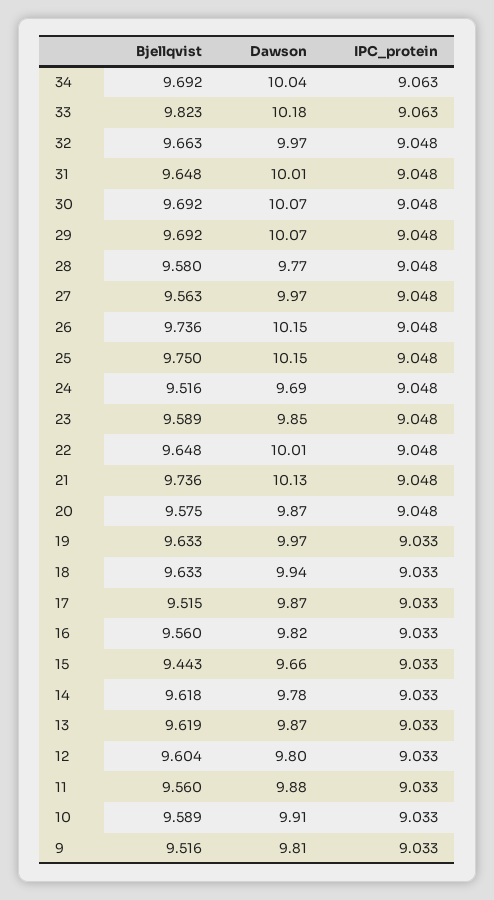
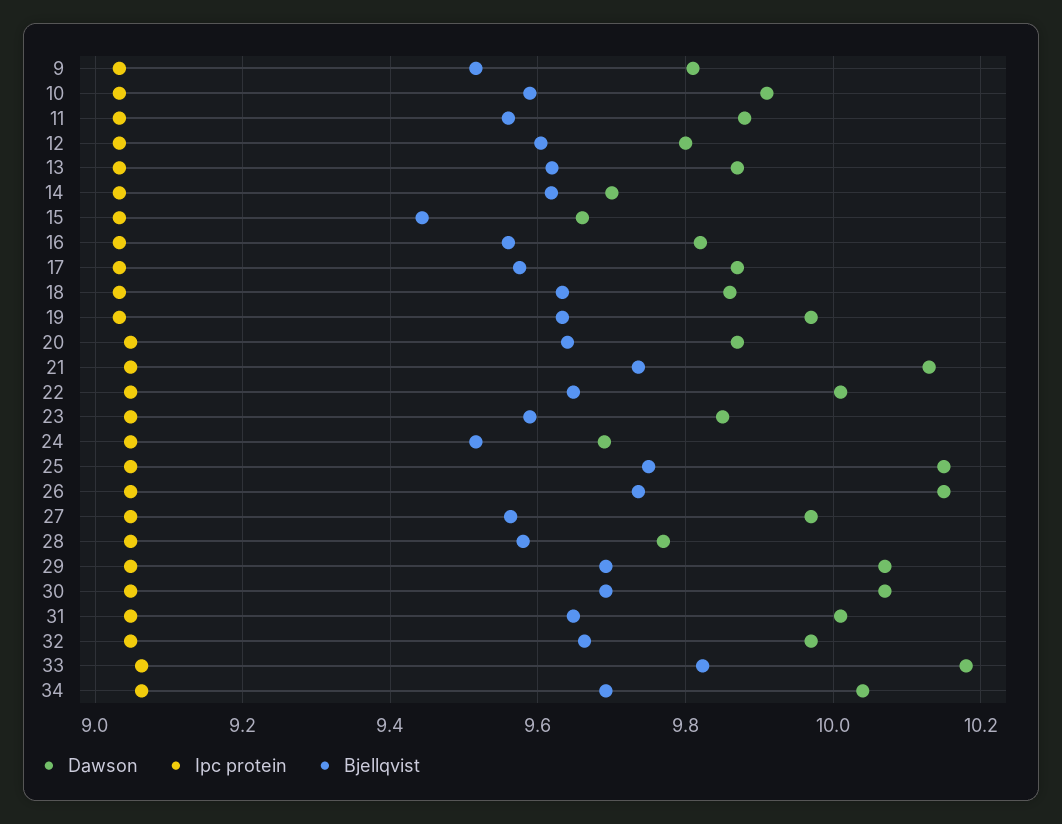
  {
    "Bjellqvist": {
      "34": 9.692,
      "33": 9.823,
      "32": 9.663,
      "31": 9.648,
      "30": 9.692,
      "29": 9.692,
      "28": 9.58,
      "27": 9.563,
      "26": 9.736,
      "25": 9.75,
      "24": 9.516,
      "23": 9.589,
      "22": 9.648,
      "21": 9.736,
-     "20": 9.575,
+     "20": 9.64,
      "19": 9.633,
      "18": 9.633,
-     "17": 9.515,
+     "17": 9.58,
      "16": 9.56,
      "15": 9.443,
      "14": 9.618,
      "13": 9.619,
      "12": 9.604,
      "11": 9.56,
      "10": 9.589,
      "9": 9.516
    },
    "Dawson": {
      "34": 10.04,
      "33": 10.18,
      "32": 9.97,
      "31": 10.01,
      "30": 10.07,
      "29": 10.07,
      "28": 9.77,
      "27": 9.97,
      "26": 10.15,
      "25": 10.15,
      "24": 9.69,
      "23": 9.85,
      "22": 10.01,
      "21": 10.13,
      "20": 9.87,
      "19": 9.97,
-     "18": 9.94,
+     "18": 9.86,
      "17": 9.87,
      "16": 9.82,
      "15": 9.66,
-     "14": 9.78,
+     "14": 9.7,
      "13": 9.87,
      "12": 9.8,
      "11": 9.88,
      "10": 9.91,
      "9": 9.81
    },
    "IPC_protein": {
      "34": 9.063,
      "33": 9.063,
      "32": 9.048,
      "31": 9.048,
      "30": 9.048,
      "29": 9.048,
      "28": 9.048,
      "27": 9.048,
      "26": 9.048,
      "25": 9.048,
      "24": 9.048,
      "23": 9.048,
      "22": 9.048,
      "21": 9.048,
      "20": 9.048,
      "19": 9.033,
      "18": 9.033,
      "17": 9.033,
      "16": 9.033,
      "15": 9.033,
      "14": 9.033,
      "13": 9.033,
      "12": 9.033,
      "11": 9.033,
      "10": 9.033,
      "9": 9.033
    }
  }

